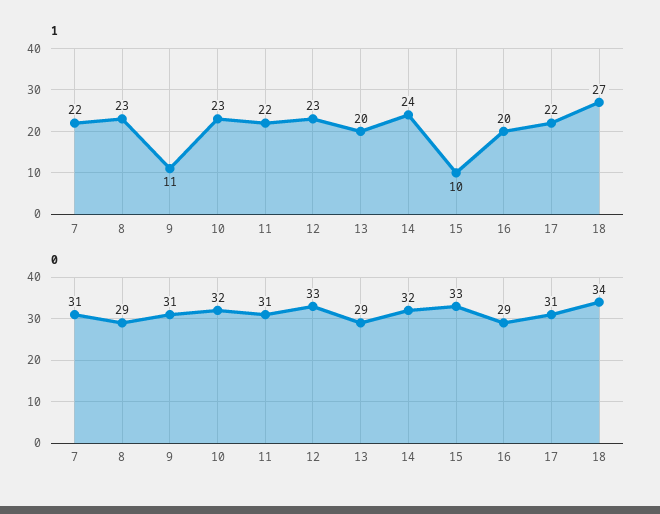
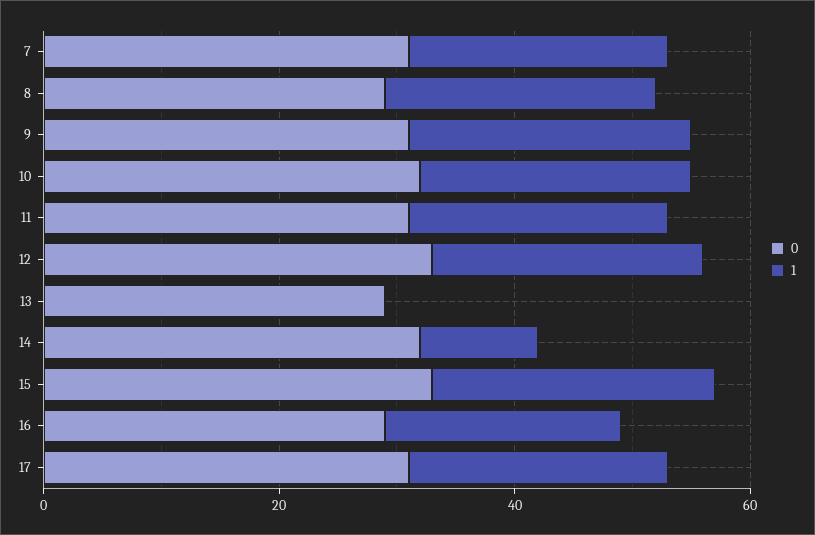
  {
    "1": {
      "7": 22,
      "8": 23,
-     "9": 11,
+     "9": 25,
      "10": 23,
      "11": 22,
      "12": 23,
-     "13": 20,
+     "13": 0,
-     "14": 24,
+     "14": 10,
-     "15": 10,
+     "15": 25,
      "16": 20,
-     "17": 22,
+     "17": 22
-     "18": 27
    },
    "0": {
      "7": 31,
      "8": 29,
      "9": 31,
      "10": 32,
      "11": 31,
      "12": 33,
      "13": 29,
      "14": 32,
      "15": 33,
      "16": 29,
-     "17": 31,
+     "17": 31
-     "18": 34
    }
  }

